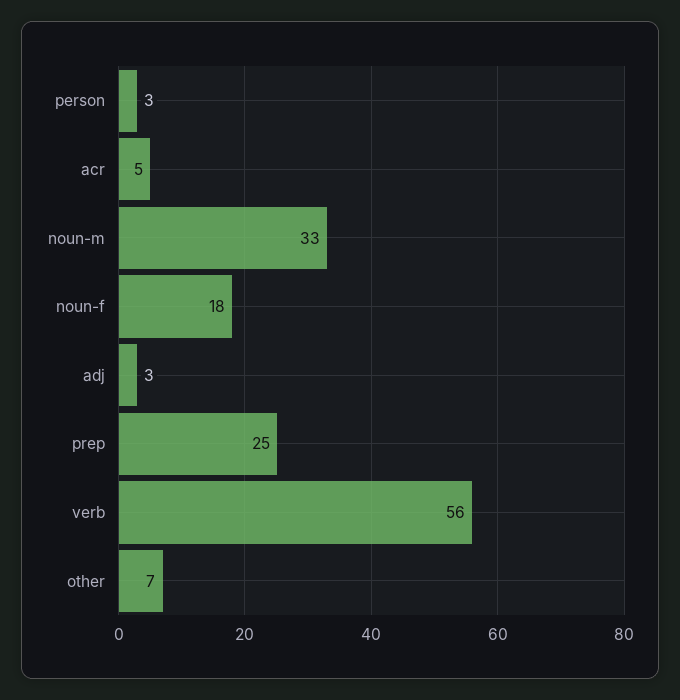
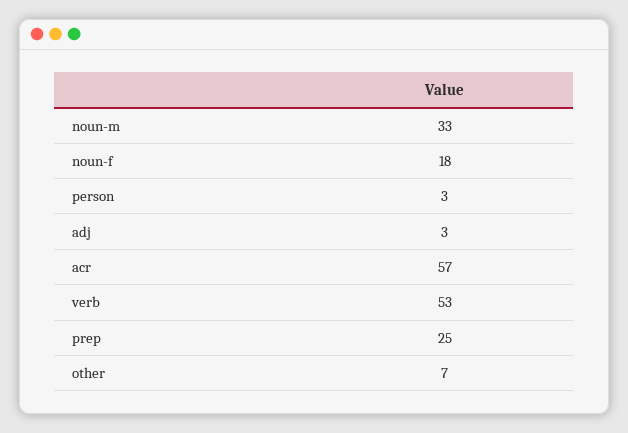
  {
    "person": 3,
-   "acr": 5,
+   "acr": 57,
    "noun-m": 33,
    "noun-f": 18,
    "adj": 3,
    "prep": 25,
-   "verb": 56,
+   "verb": 53,
    "other": 7
  }

